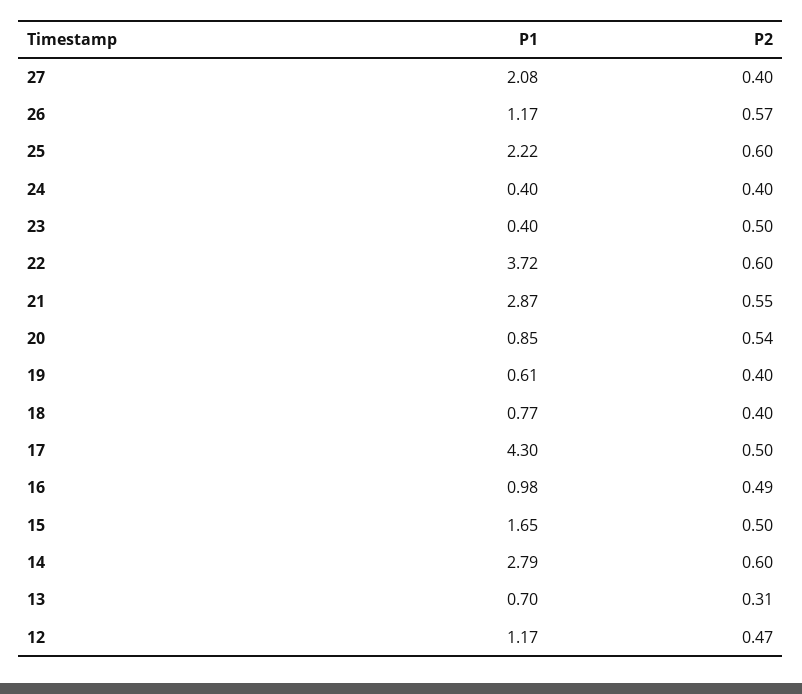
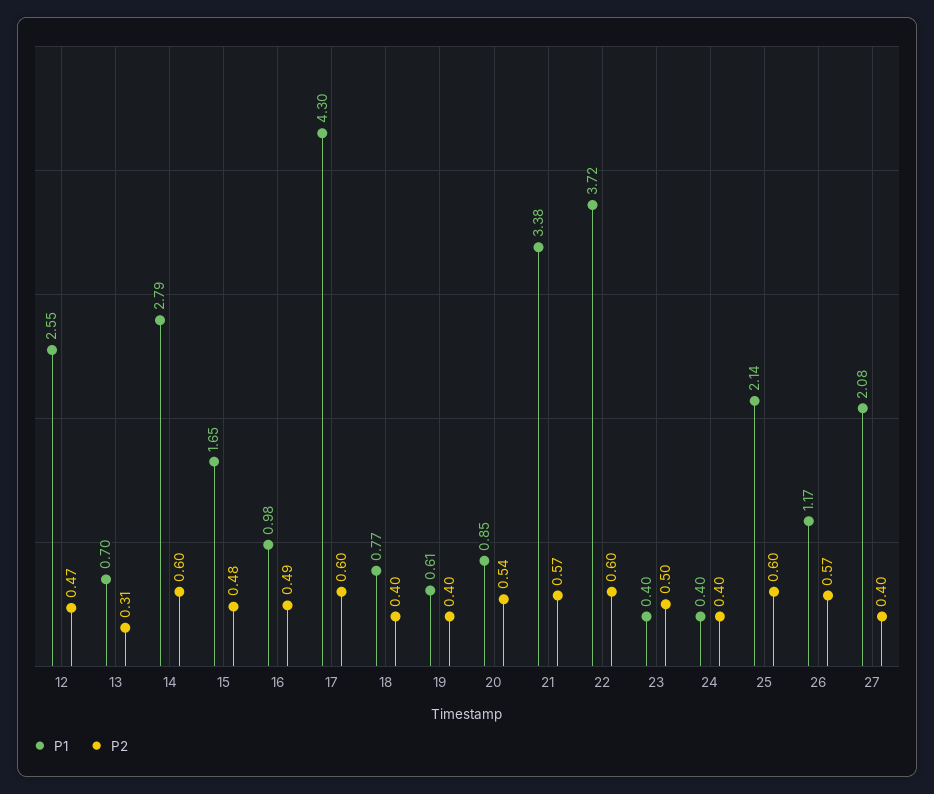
  {
    "P1": {
      "27": 2.08,
      "26": 1.17,
-     "25": 2.22,
+     "25": 2.14,
      "24": 0.4,
      "23": 0.4,
      "22": 3.72,
-     "21": 2.87,
+     "21": 3.38,
      "20": 0.85,
      "19": 0.61,
      "18": 0.77,
      "17": 4.3,
      "16": 0.98,
      "15": 1.65,
      "14": 2.79,
      "13": 0.7,
-     "12": 1.17
+     "12": 2.55
    },
    "P2": {
      "27": 0.4,
      "26": 0.57,
      "25": 0.6,
      "24": 0.4,
      "23": 0.5,
      "22": 0.6,
-     "21": 0.55,
+     "21": 0.57,
      "20": 0.54,
      "19": 0.4,
      "18": 0.4,
-     "17": 0.5,
+     "17": 0.6,
      "16": 0.49,
-     "15": 0.5,
+     "15": 0.48,
      "14": 0.6,
      "13": 0.31,
      "12": 0.47
    }
  }

